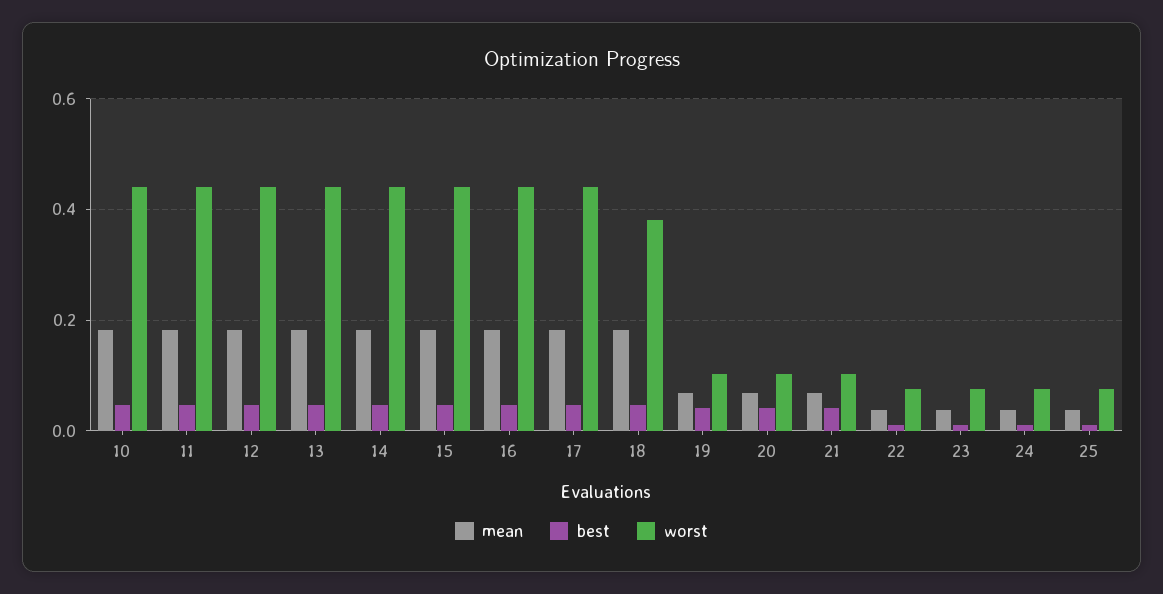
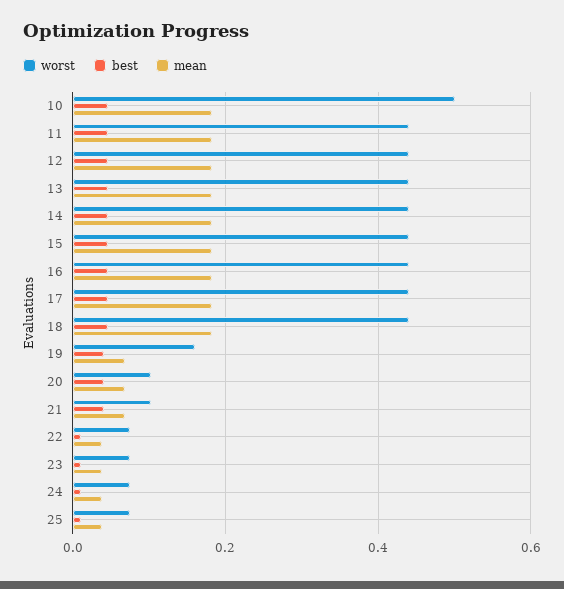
  {
    "mean": {
      "10": 0.18,
      "11": 0.18,
      "12": 0.18,
      "13": 0.18,
      "14": 0.18,
      "15": 0.18,
      "16": 0.18,
      "17": 0.18,
      "18": 0.18,
      "19": 0.06,
      "20": 0.06,
      "21": 0.06,
      "22": 0.04,
      "23": 0.04,
      "24": 0.04,
      "25": 0.04
    },
    "best": {
      "10": 0.04,
      "11": 0.04,
      "12": 0.04,
      "13": 0.04,
      "14": 0.04,
      "15": 0.04,
      "16": 0.04,
      "17": 0.04,
      "18": 0.04,
      "19": 0.04,
      "20": 0.04,
      "21": 0.04,
      "22": 0.02,
      "23": 0.02,
      "24": 0.02,
      "25": 0.02
    },
    "worst": {
-     "10": 0.44,
+     "10": 0.5,
      "11": 0.44,
      "12": 0.44,
      "13": 0.44,
      "14": 0.44,
      "15": 0.44,
      "16": 0.44,
      "17": 0.44,
-     "18": 0.38,
+     "18": 0.44,
-     "19": 0.1,
+     "19": 0.16,
      "20": 0.1,
      "21": 0.1,
      "22": 0.08,
      "23": 0.08,
      "24": 0.08,
      "25": 0.08
    }
  }

